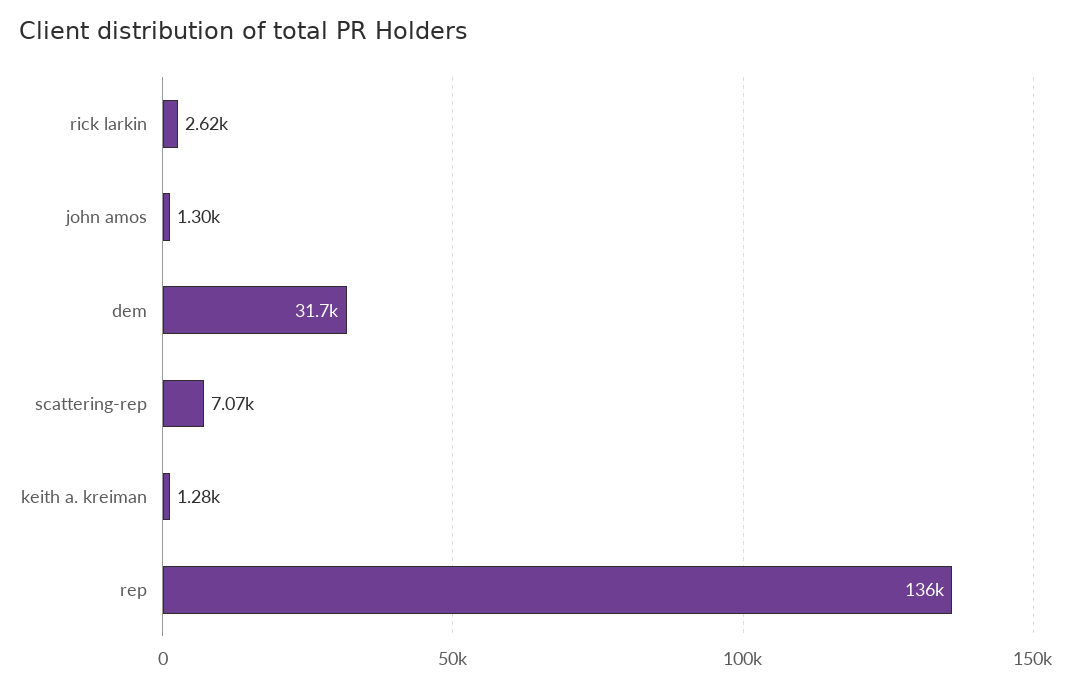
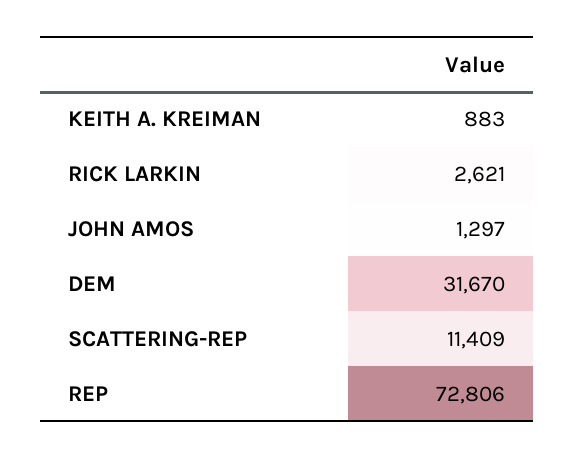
  {
    "rick larkin": 2621,
    "john amos": 1297,
    "dem": 31670,
-   "scattering-rep": 7070,
+   "scattering-rep": 11409,
-   "keith a. kreiman": 1280,
+   "keith a. kreiman": 883,
-   "rep": 136000
+   "rep": 72806
  }

